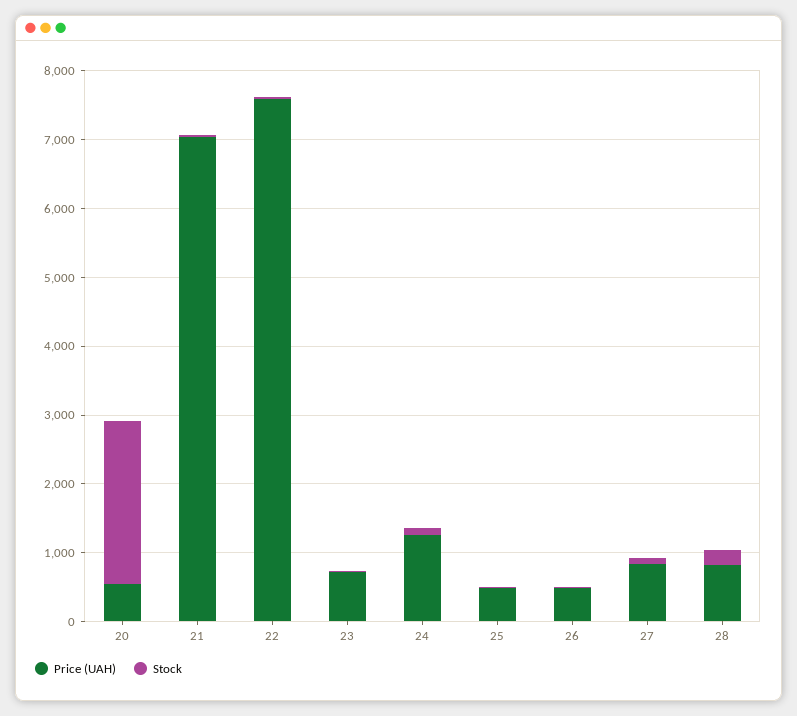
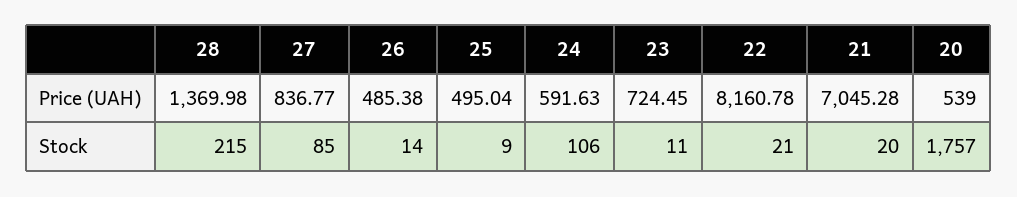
  {
    "Price (UAH)": {
      "20": 539,
      "21": 7045.28,
-     "22": 7600,
+     "22": 8160.78,
      "23": 724.45,
-     "24": 1200,
+     "24": 591.63,
      "25": 495.04,
      "26": 485.38,
      "27": 836.77,
-     "28": 800
+     "28": 1369.98
    },
    "Stock": {
-     "20": 2400,
+     "20": 1757,
      "21": 20,
      "22": 21,
      "23": 11,
      "24": 106,
      "25": 9,
      "26": 14,
      "27": 85,
      "28": 215
    }
  }

